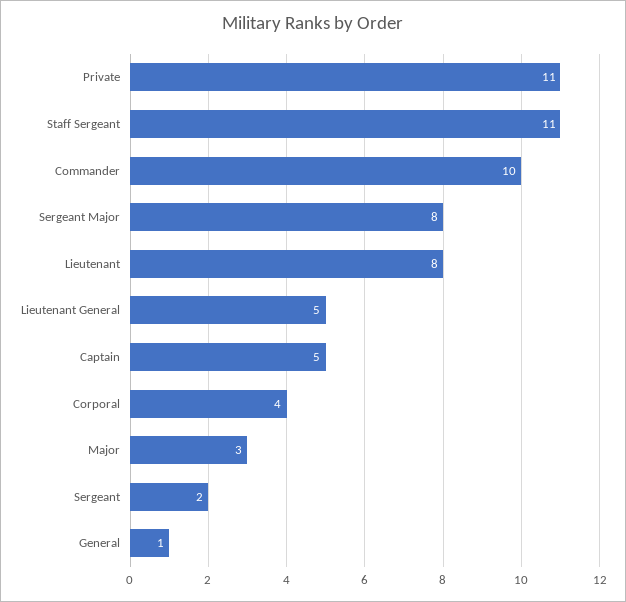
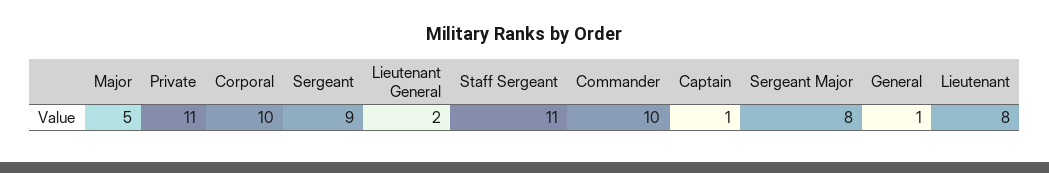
  {
    "Private": 11,
    "Staff Sergeant": 11,
    "Commander": 10,
    "Sergeant Major": 8,
    "Lieutenant": 8,
-   "Lieutenant General": 5,
+   "Lieutenant General": 2,
-   "Captain": 5,
+   "Captain": 1,
-   "Corporal": 4,
+   "Corporal": 10,
-   "Major": 3,
+   "Major": 5,
-   "Sergeant": 2,
+   "Sergeant": 9,
    "General": 1
  }

